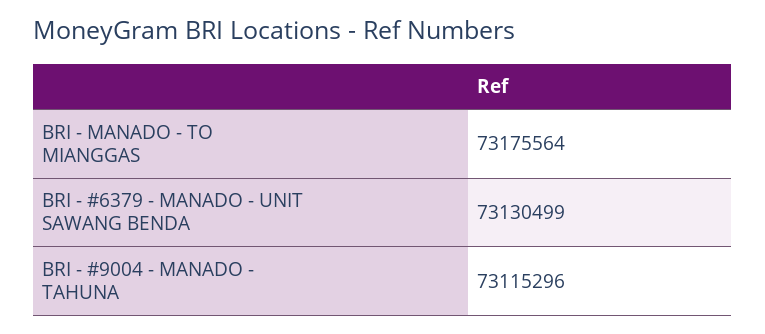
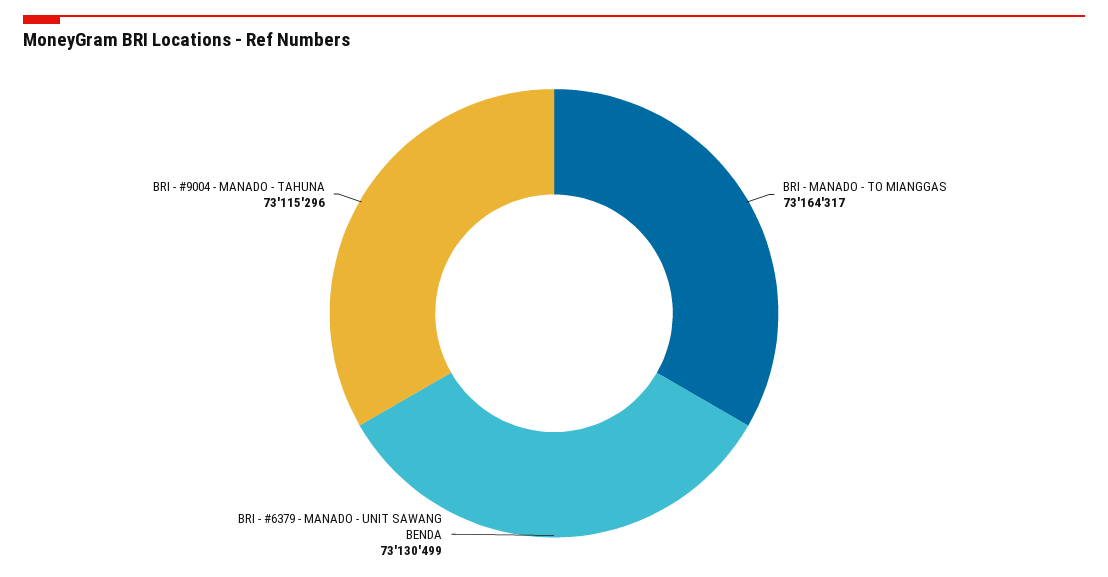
  {
-   "BRI - MANADO - TO MIANGGAS": 73175564,
+   "BRI - MANADO - TO MIANGGAS": 73164317,
    "BRI - #6379 - MANADO - UNIT SAWANG BENDA": 73130499,
    "BRI - #9004 - MANADO - TAHUNA": 73115296
  }

